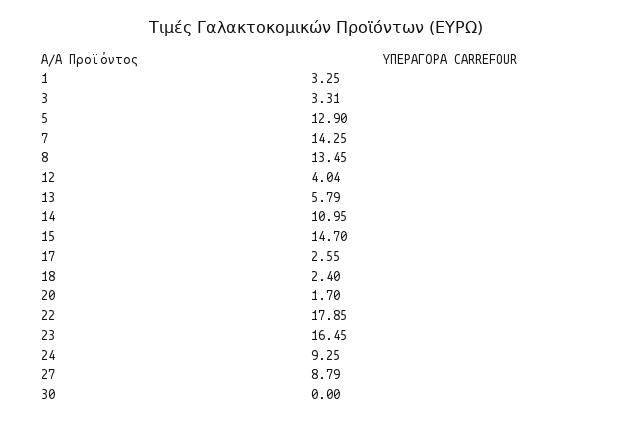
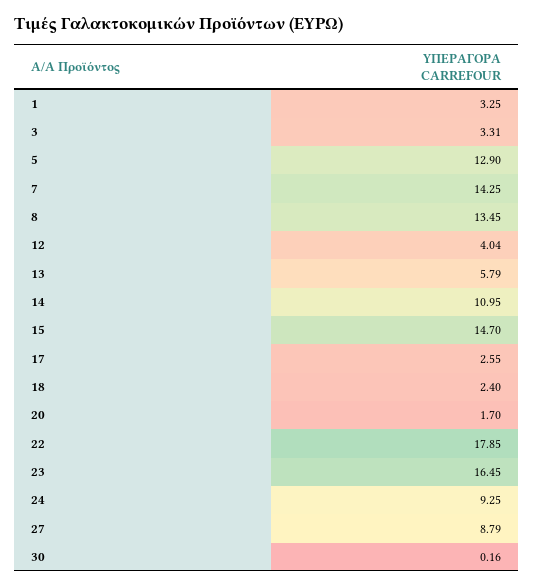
  {
    "1": 3.25,
    "3": 3.31,
    "5": 12.9,
    "7": 14.25,
    "8": 13.45,
    "12": 4.04,
    "13": 5.79,
    "14": 10.95,
    "15": 14.7,
    "17": 2.55,
    "18": 2.4,
    "20": 1.7,
    "22": 17.85,
    "23": 16.45,
    "24": 9.25,
    "27": 8.79,
-   "30": 0
+   "30": 0.16
  }

